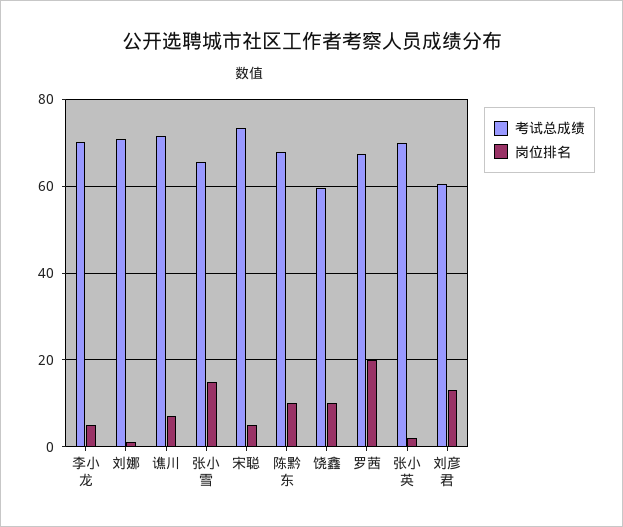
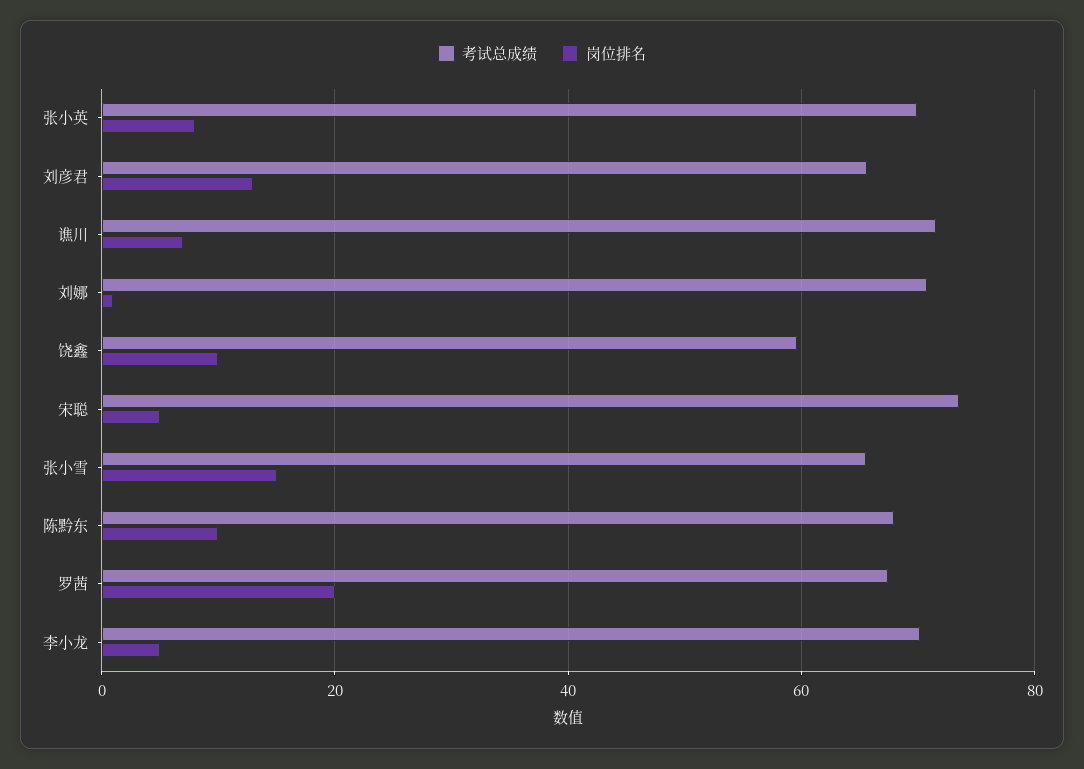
  {
    "考试总成绩": {
      "李小龙": 70,
      "刘娜": 70,
      "谯川": 72,
      "张小雪": 66,
      "宋聪": 74,
      "陈黔东": 68,
      "饶鑫": 60,
      "罗茜": 68,
      "张小英": 70,
-     "刘彦君": 60
+     "刘彦君": 66
    },
    "岗位排名": {
      "李小龙": 6,
      "刘娜": 2,
      "谯川": 8,
      "张小雪": 16,
      "宋聪": 6,
      "陈黔东": 10,
      "饶鑫": 10,
      "罗茜": 20,
-     "张小英": 2,
+     "张小英": 8,
      "刘彦君": 14
    }
  }

